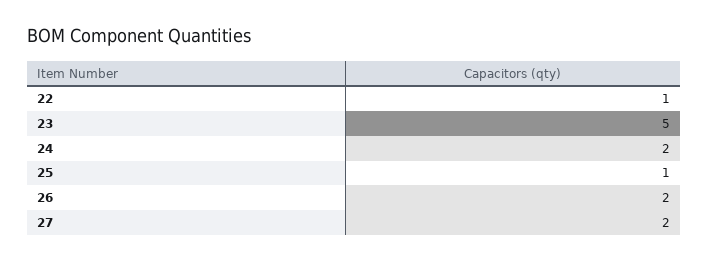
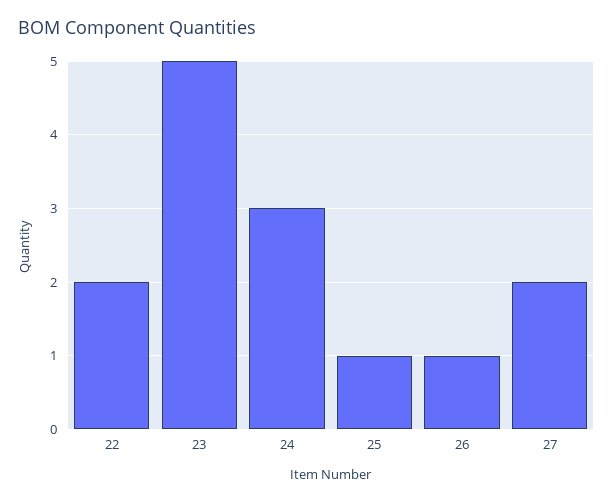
  {
-   "22": 1,
+   "22": 2,
    "23": 5,
-   "24": 2,
+   "24": 3,
    "25": 1,
-   "26": 2,
+   "26": 1,
    "27": 2
  }

